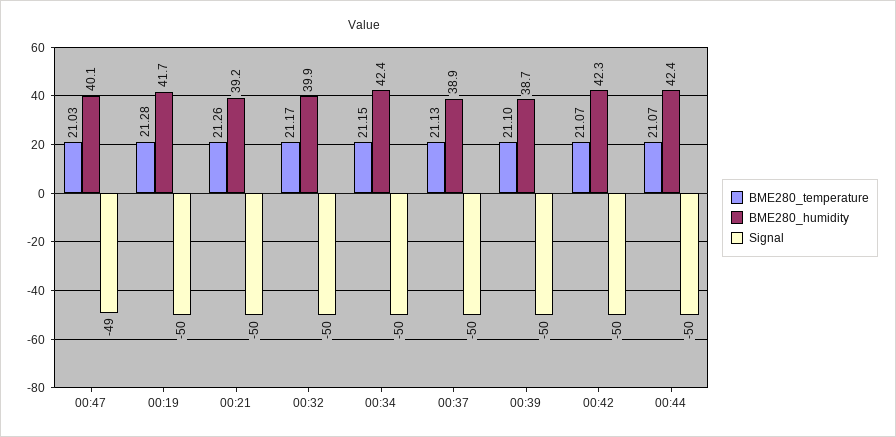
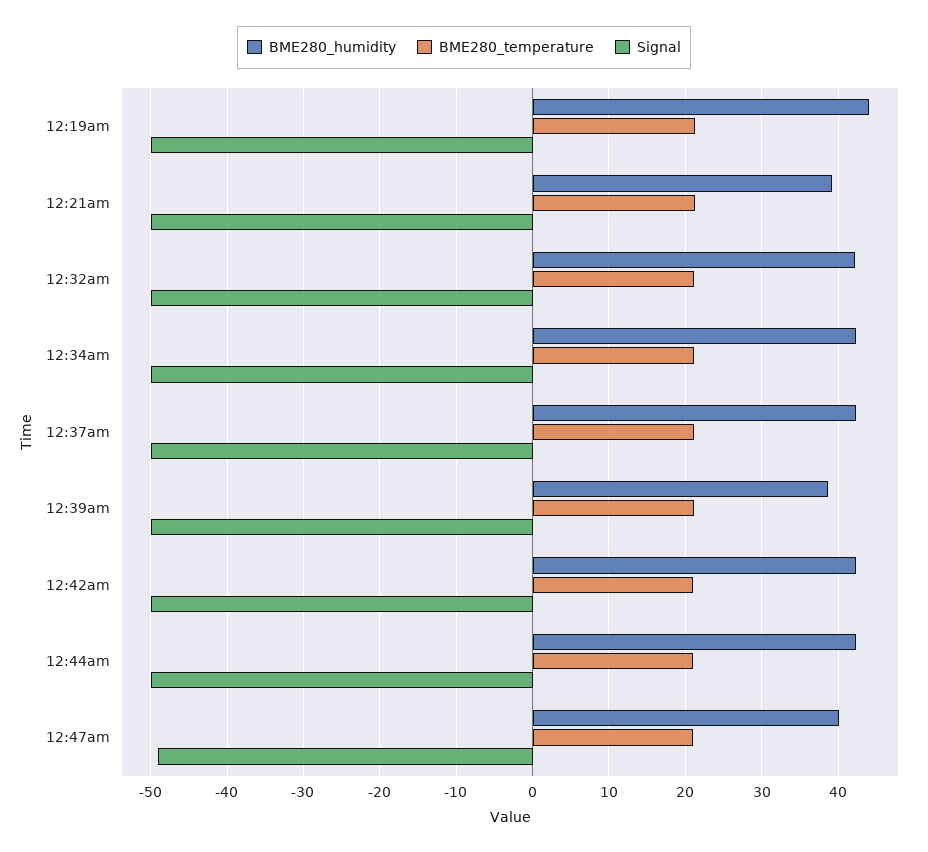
  {
    "BME280_temperature": {
      "00:47": 21.03,
      "00:19": 21.28,
      "00:21": 21.26,
      "00:32": 21.17,
      "00:34": 21.15,
      "00:37": 21.13,
      "00:39": 21.1,
      "00:42": 21.07,
      "00:44": 21.07
    },
    "BME280_humidity": {
      "00:47": 40.1,
-     "00:19": 41.7,
+     "00:19": 44,
      "00:21": 39.2,
-     "00:32": 39.9,
+     "00:32": 42,
      "00:34": 42.4,
-     "00:37": 38.9,
+     "00:37": 42,
      "00:39": 38.7,
      "00:42": 42.3,
      "00:44": 42.4
    },
    "Signal": {
      "00:47": -49,
      "00:19": -50,
      "00:21": -50,
      "00:32": -50,
      "00:34": -50,
      "00:37": -50,
      "00:39": -50,
      "00:42": -50,
      "00:44": -50
    }
  }

